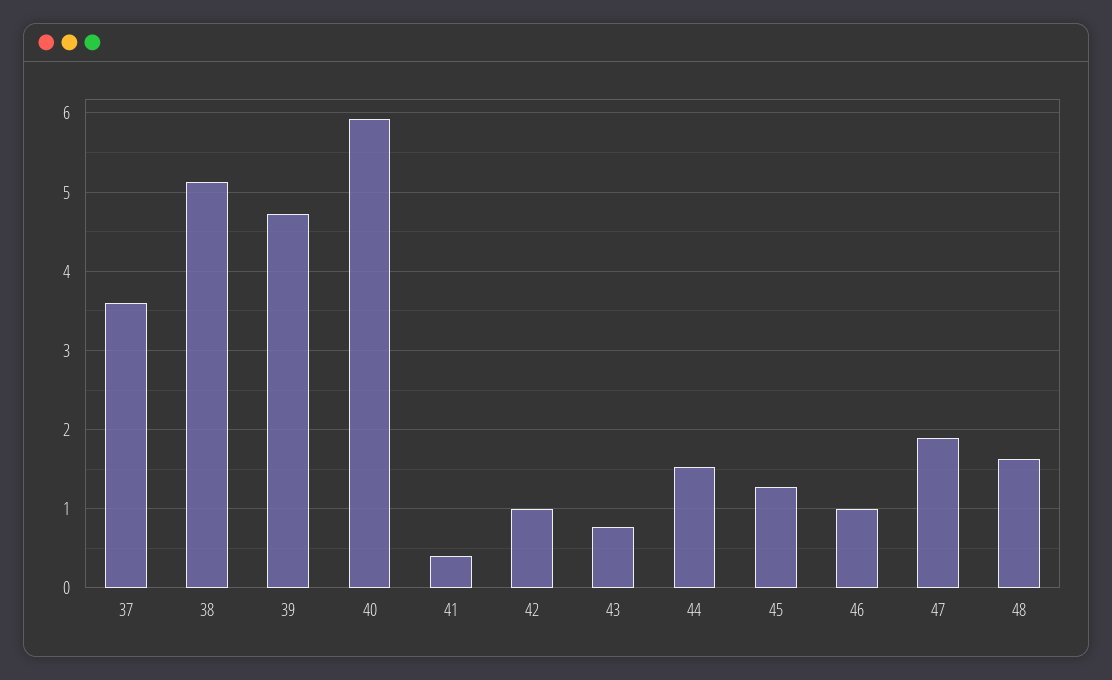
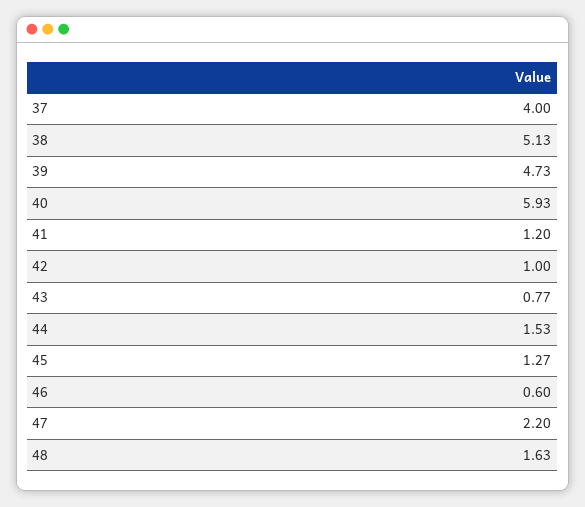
  {
-   "37": 3.6,
+   "37": 4,
    "38": 5.13,
    "39": 4.73,
    "40": 5.93,
-   "41": 0.4,
+   "41": 1.2,
    "42": 1,
    "43": 0.77,
    "44": 1.53,
    "45": 1.27,
-   "46": 1,
+   "46": 0.6,
-   "47": 1.9,
+   "47": 2.2,
    "48": 1.63
  }

